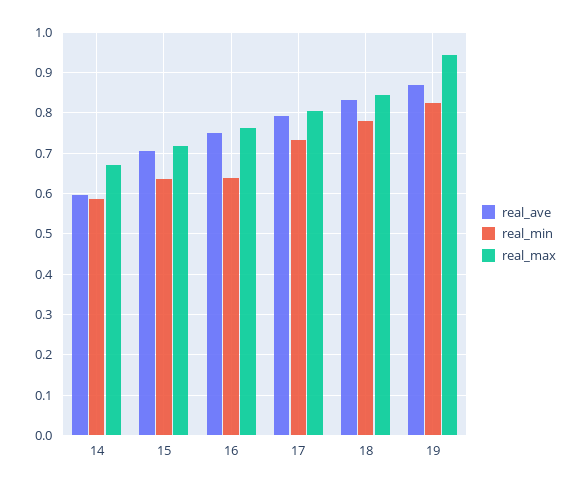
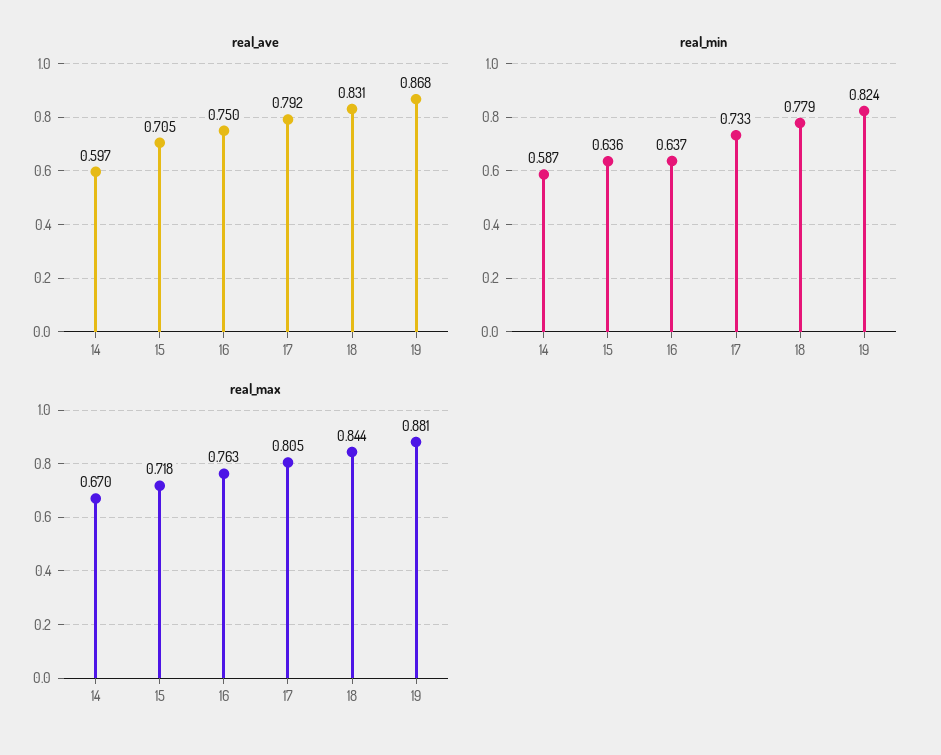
  {
    "real_ave": {
      "14": 0.597,
      "15": 0.705,
      "16": 0.75,
      "17": 0.792,
      "18": 0.831,
      "19": 0.868
    },
    "real_min": {
      "14": 0.587,
      "15": 0.636,
      "16": 0.637,
      "17": 0.733,
      "18": 0.779,
      "19": 0.824
    },
    "real_max": {
      "14": 0.67,
      "15": 0.718,
      "16": 0.763,
      "17": 0.805,
      "18": 0.844,
-     "19": 0.94
+     "19": 0.881
    }
  }

